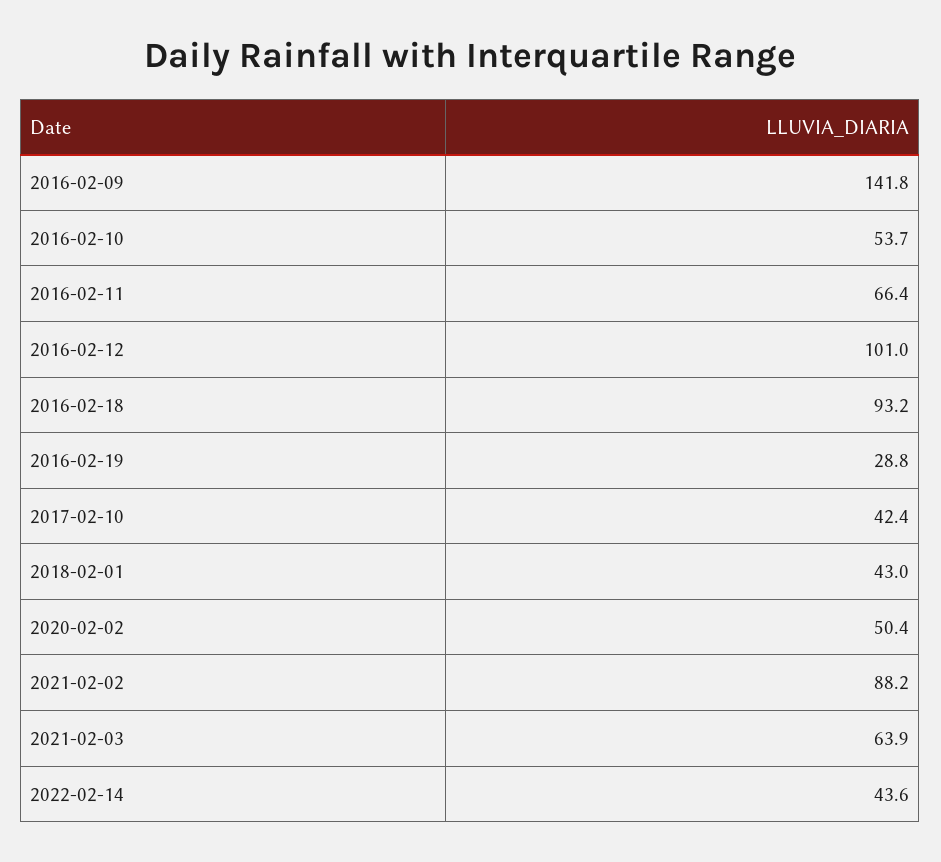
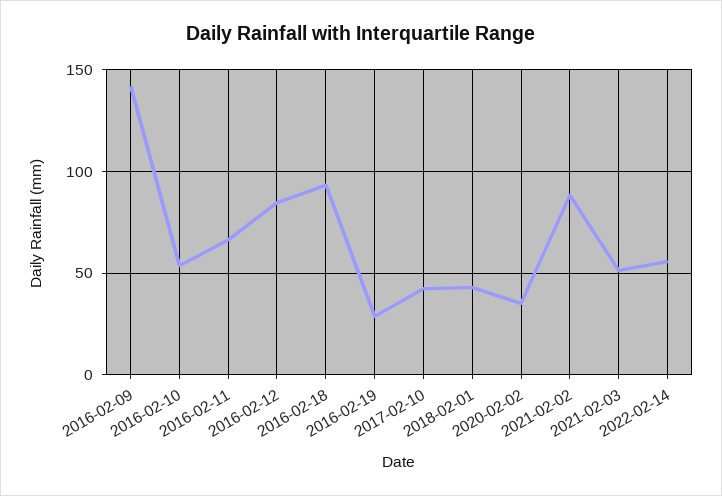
  {
    "2016-02-09": 141.8,
    "2016-02-10": 53.7,
    "2016-02-11": 66.4,
-   "2016-02-12": 101,
+   "2016-02-12": 85,
    "2016-02-18": 93.2,
    "2016-02-19": 28.8,
    "2017-02-10": 42.4,
    "2018-02-01": 43,
-   "2020-02-02": 50.4,
+   "2020-02-02": 35,
    "2021-02-02": 88.2,
-   "2021-02-03": 63.9,
+   "2021-02-03": 50,
-   "2022-02-14": 43.6
+   "2022-02-14": 55
  }

